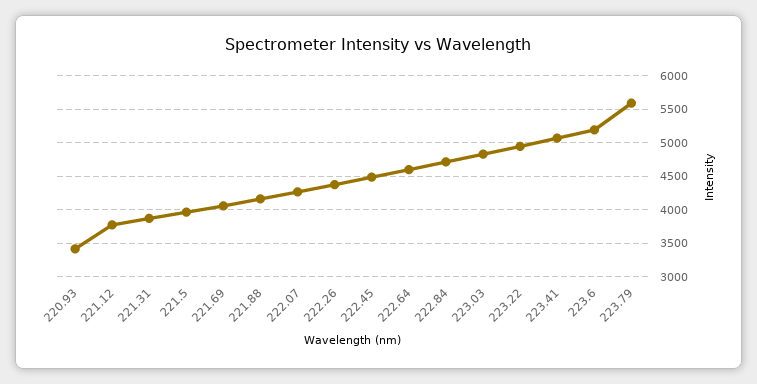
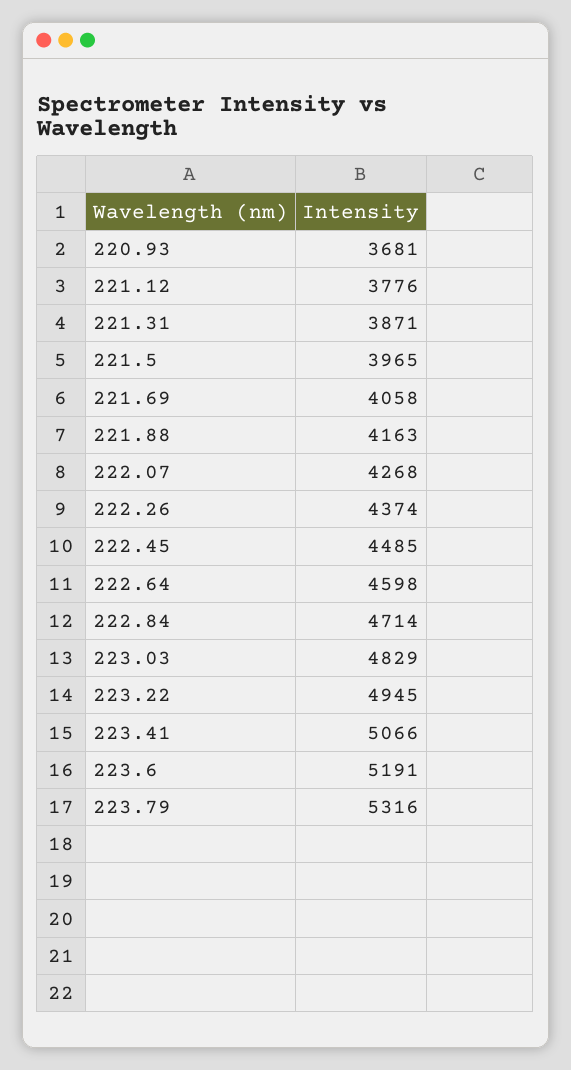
  {
-   "220.93": 3400,
+   "220.93": 3681,
    "221.12": 3776,
    "221.31": 3871,
    "221.5": 3965,
    "221.69": 4058,
    "221.88": 4163,
    "222.07": 4268,
    "222.26": 4374,
    "222.45": 4485,
    "222.64": 4598,
    "222.84": 4714,
    "223.03": 4829,
    "223.22": 4945,
    "223.41": 5066,
    "223.6": 5191,
-   "223.79": 5600
+   "223.79": 5316
  }

